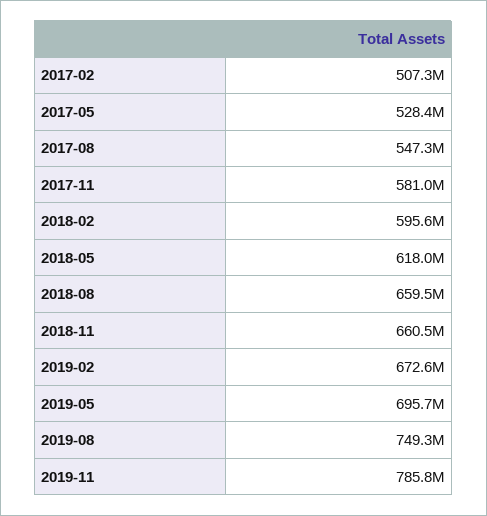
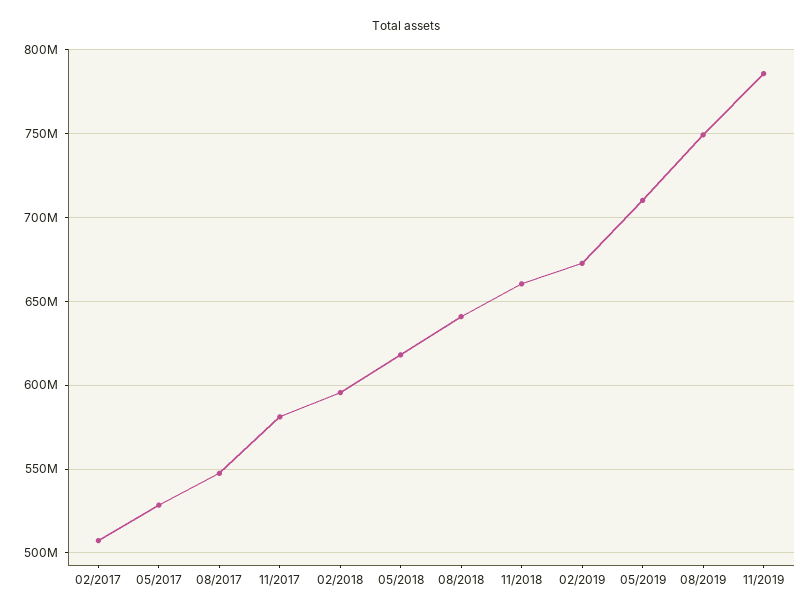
  {
    "2017-02": 507300000,
    "2017-05": 528400000,
    "2017-08": 547300000,
    "2017-11": 581000000,
    "2018-02": 595600000,
    "2018-05": 618000000,
-   "2018-08": 659500000,
+   "2018-08": 640000000,
    "2018-11": 660500000,
    "2019-02": 672600000,
-   "2019-05": 695700000,
+   "2019-05": 710000000,
    "2019-08": 749300000,
    "2019-11": 785800000
  }

